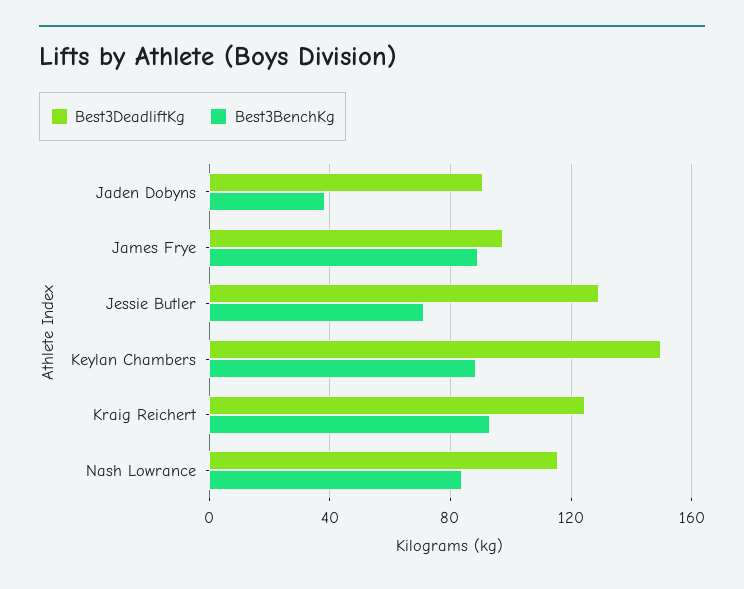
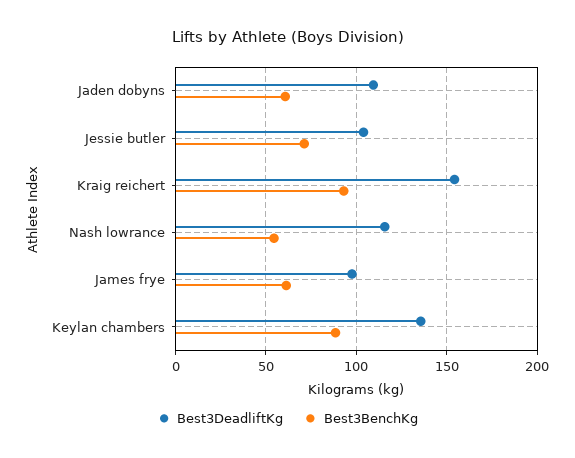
  {
    "Best3DeadliftKg": {
-     "Jaden Dobyns": 90,
+     "Jaden Dobyns": 110,
      "James Frye": 100,
-     "Jessie Butler": 130,
+     "Jessie Butler": 105,
-     "Keylan Chambers": 150,
+     "Keylan Chambers": 135,
-     "Kraig Reichert": 125,
+     "Kraig Reichert": 155,
      "Nash Lowrance": 115
    },
    "Best3BenchKg": {
-     "Jaden Dobyns": 40,
+     "Jaden Dobyns": 60,
-     "James Frye": 90,
+     "James Frye": 60,
      "Jessie Butler": 70,
      "Keylan Chambers": 90,
      "Kraig Reichert": 95,
-     "Nash Lowrance": 85
+     "Nash Lowrance": 55
    }
  }

